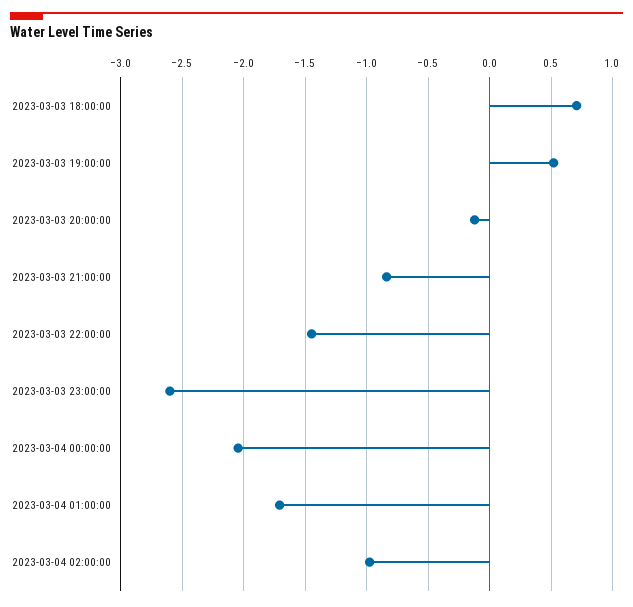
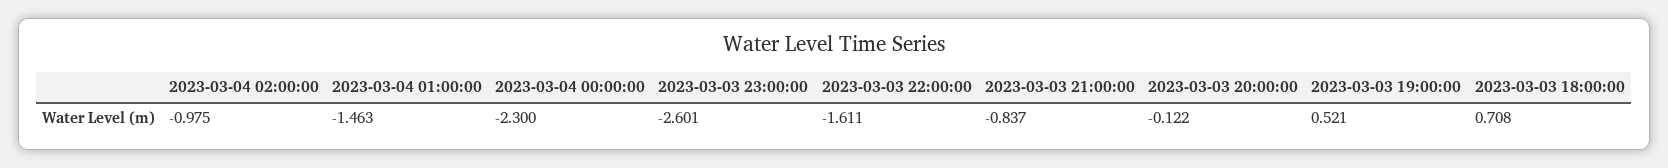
  {
    "2023-03-03 18:00:00": 0.708,
    "2023-03-03 19:00:00": 0.521,
    "2023-03-03 20:00:00": -0.122,
    "2023-03-03 21:00:00": -0.837,
-   "2023-03-03 22:00:00": -1.45,
+   "2023-03-03 22:00:00": -1.611,
    "2023-03-03 23:00:00": -2.601,
-   "2023-03-04 00:00:00": -2.05,
+   "2023-03-04 00:00:00": -2.3,
-   "2023-03-04 01:00:00": -1.7,
+   "2023-03-04 01:00:00": -1.463,
    "2023-03-04 02:00:00": -0.975
  }

